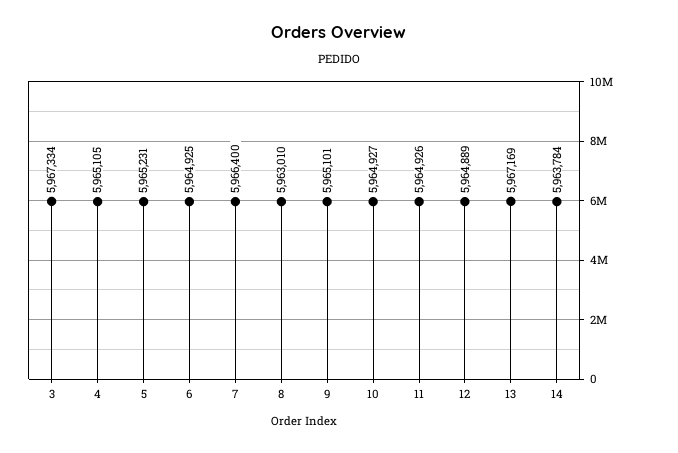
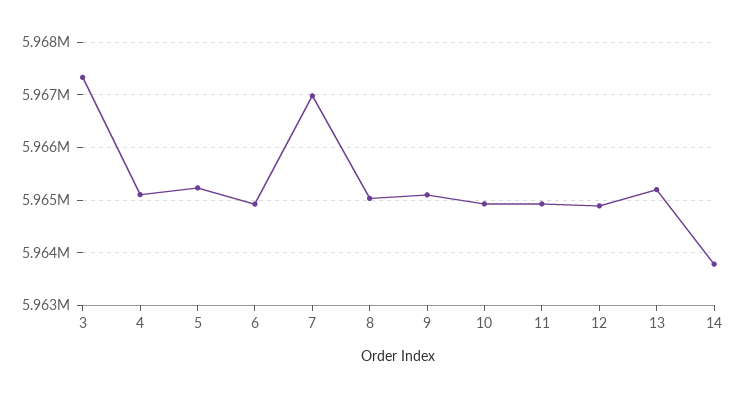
  {
    "3": 5967334,
    "4": 5965105,
    "5": 5965231,
    "6": 5964925,
-   "7": 5966400,
+   "7": 5967000,
-   "8": 5963010,
+   "8": 5965000,
    "9": 5965101,
    "10": 5964927,
    "11": 5964926,
    "12": 5964889,
-   "13": 5967169,
+   "13": 5965200,
    "14": 5963784
  }

